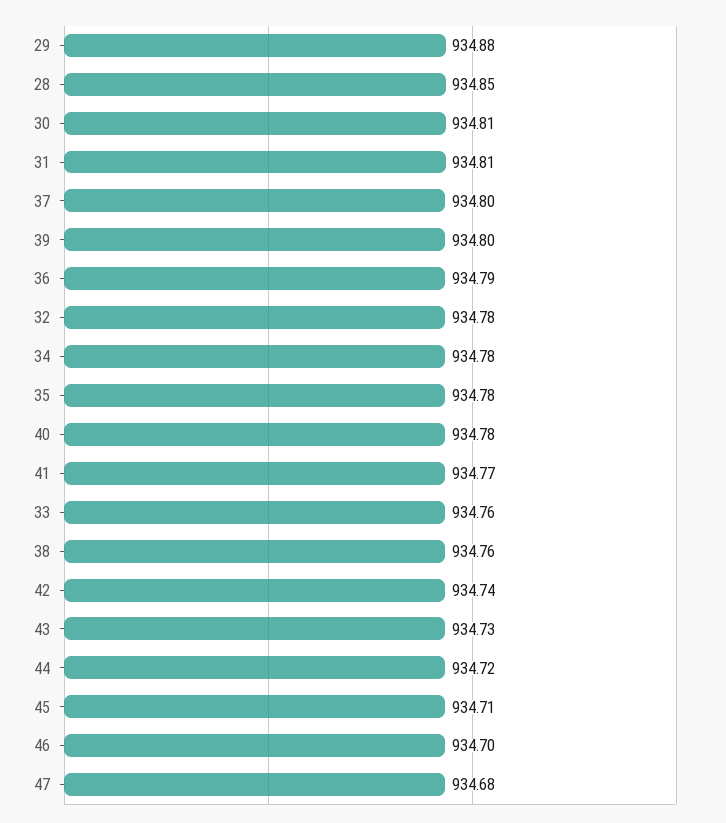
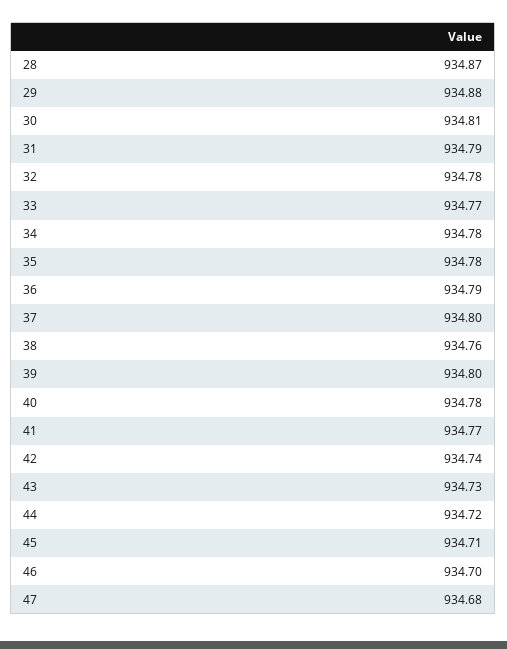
  {
    "29": 934.88,
-   "28": 934.85,
+   "28": 934.87,
    "30": 934.81,
-   "31": 934.81,
+   "31": 934.79,
    "37": 934.8,
    "39": 934.8,
    "36": 934.79,
    "32": 934.78,
    "34": 934.78,
    "35": 934.78,
    "40": 934.78,
    "41": 934.77,
-   "33": 934.76,
+   "33": 934.77,
    "38": 934.76,
    "42": 934.74,
    "43": 934.73,
    "44": 934.72,
    "45": 934.71,
    "46": 934.7,
    "47": 934.68
  }

